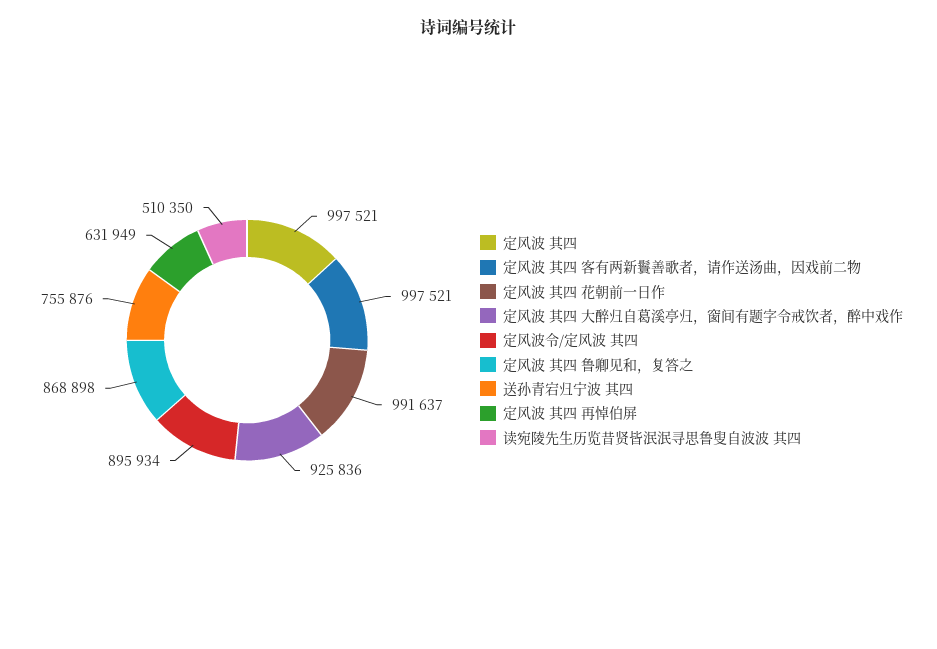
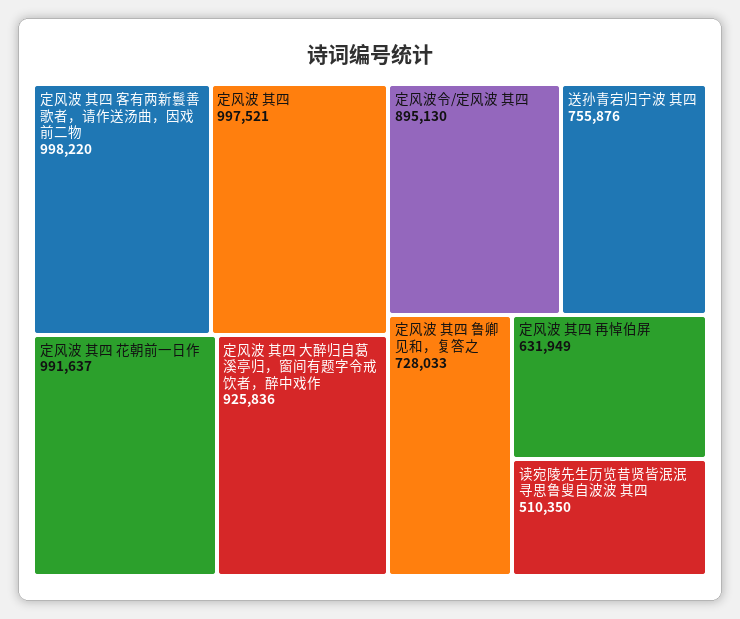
  {
    "定风波 其四": 997521,
-   "定风波 其四 客有两新鬟善歌者，请作送汤曲，因戏前二物": 997521,
+   "定风波 其四 客有两新鬟善歌者，请作送汤曲，因戏前二物": 998220,
    "定风波 其四 花朝前一日作": 991637,
    "定风波 其四 大醉归自葛溪亭归，窗间有题字令戒饮者，醉中戏作": 925836,
-   "定风波令/定风波 其四": 895934,
+   "定风波令/定风波 其四": 895130,
-   "定风波 其四 鲁卿见和，复答之": 868898,
+   "定风波 其四 鲁卿见和，复答之": 728033,
    "送孙青宕归宁波 其四": 755876,
    "定风波 其四 再悼伯屏": 631949,
    "读宛陵先生历览昔贤皆泯泯寻思鲁叟自波波 其四": 510350
  }

